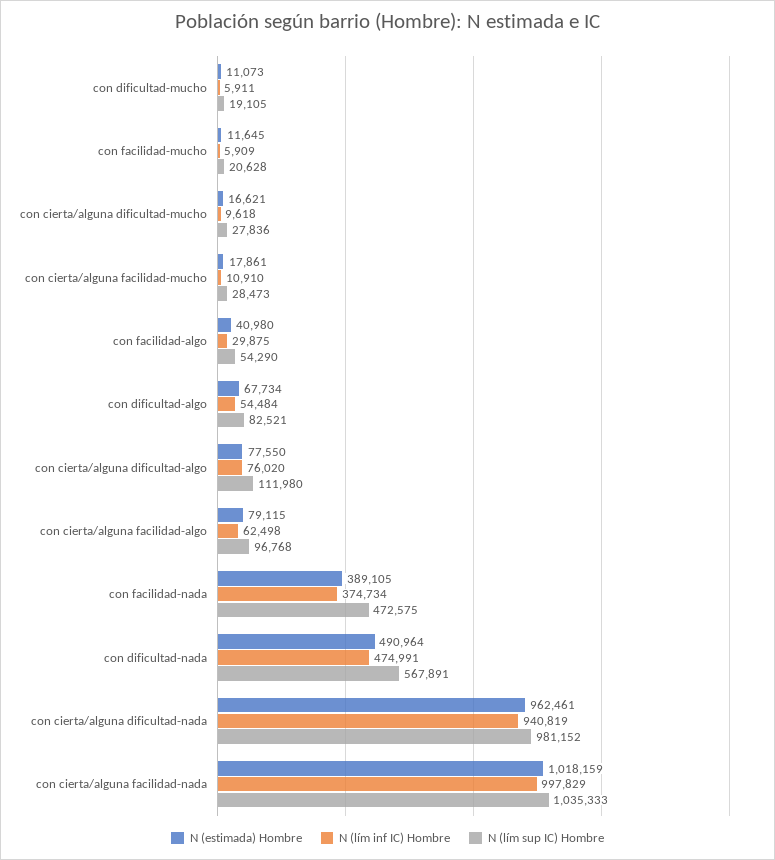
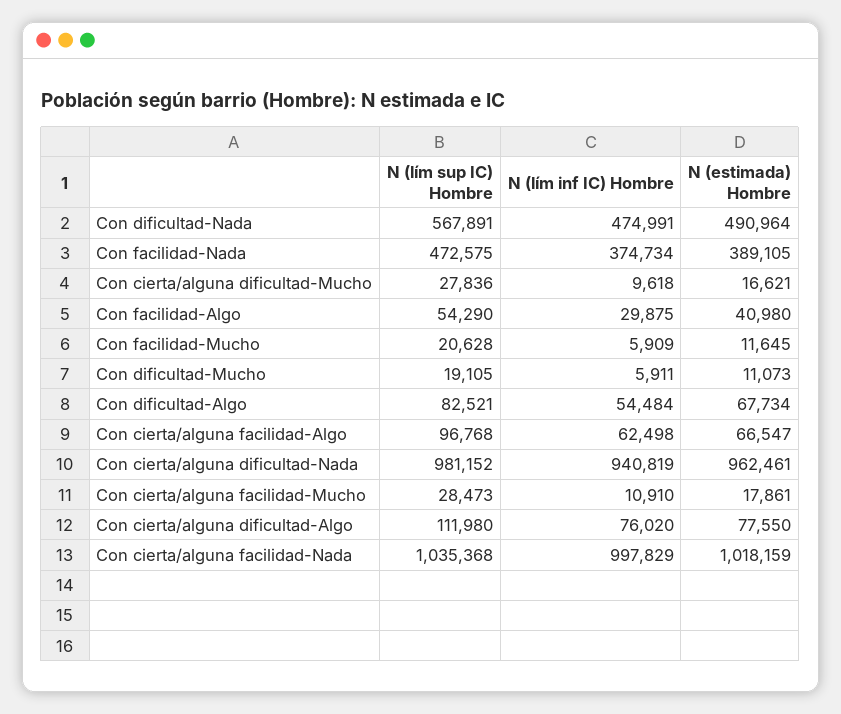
  {
    "N (estimada) Hombre": {
      "con dificultad-mucho": 11073,
      "con facilidad-mucho": 11645,
      "con cierta/alguna dificultad-mucho": 16621,
      "con cierta/alguna facilidad-mucho": 17861,
      "con facilidad-algo": 40980,
      "con dificultad-algo": 67734,
      "con cierta/alguna dificultad-algo": 77550,
-     "con cierta/alguna facilidad-algo": 79115,
+     "con cierta/alguna facilidad-algo": 66547,
      "con facilidad-nada": 389105,
      "con dificultad-nada": 490964,
      "con cierta/alguna dificultad-nada": 962461,
      "con cierta/alguna facilidad-nada": 1018159
    },
    "N (lím inf IC) Hombre": {
      "con dificultad-mucho": 5911,
      "con facilidad-mucho": 5909,
      "con cierta/alguna dificultad-mucho": 9618,
      "con cierta/alguna facilidad-mucho": 10910,
      "con facilidad-algo": 29875,
      "con dificultad-algo": 54484,
      "con cierta/alguna dificultad-algo": 76020,
      "con cierta/alguna facilidad-algo": 62498,
      "con facilidad-nada": 374734,
      "con dificultad-nada": 474991,
      "con cierta/alguna dificultad-nada": 940819,
      "con cierta/alguna facilidad-nada": 997829
    },
    "N (lím sup IC) Hombre": {
      "con dificultad-mucho": 19105,
      "con facilidad-mucho": 20628,
      "con cierta/alguna dificultad-mucho": 27836,
      "con cierta/alguna facilidad-mucho": 28473,
      "con facilidad-algo": 54290,
      "con dificultad-algo": 82521,
      "con cierta/alguna dificultad-algo": 111980,
      "con cierta/alguna facilidad-algo": 96768,
      "con facilidad-nada": 472575,
      "con dificultad-nada": 567891,
      "con cierta/alguna dificultad-nada": 981152,
-     "con cierta/alguna facilidad-nada": 1035333
+     "con cierta/alguna facilidad-nada": 1035368
    }
  }

